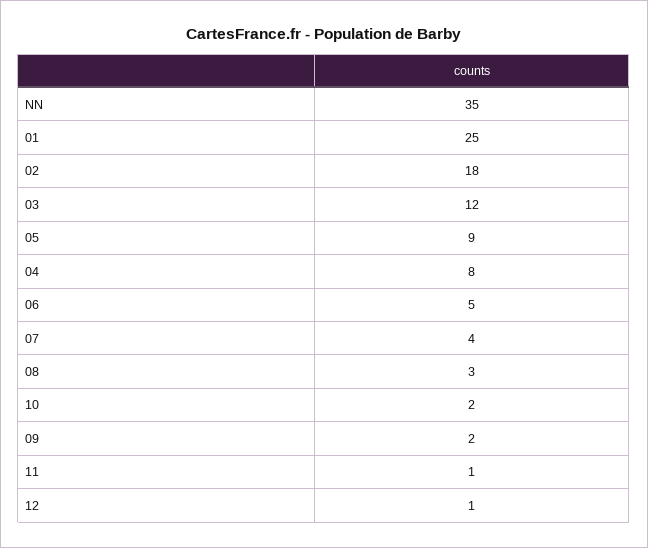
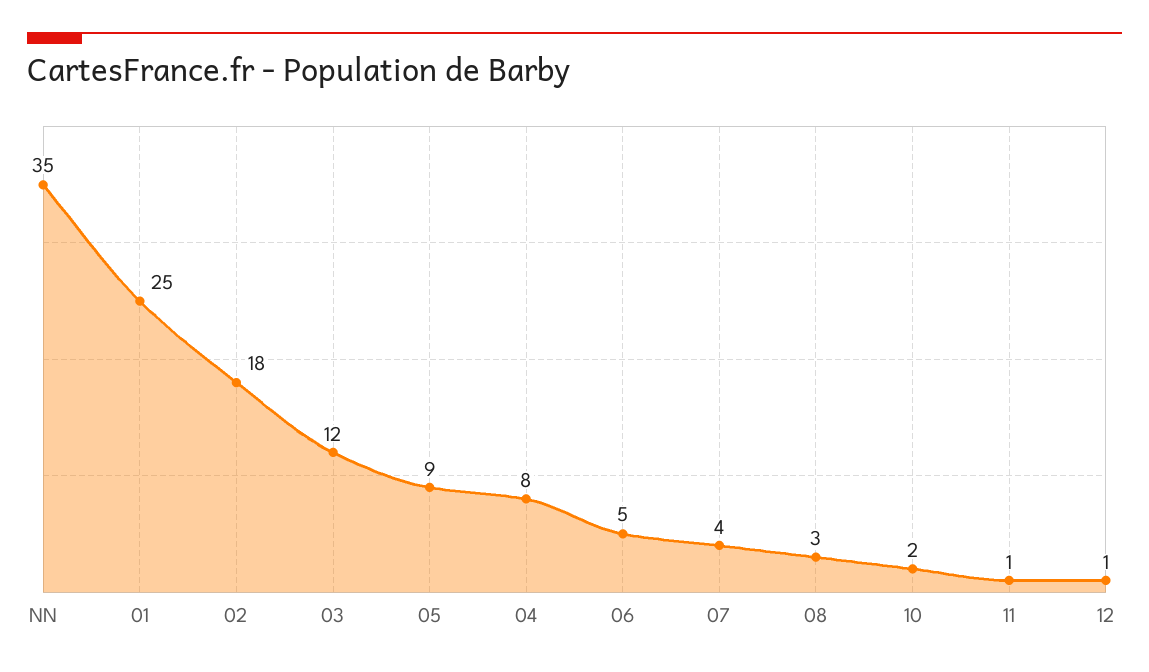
  {
    "NN": 35,
    "01": 25,
    "02": 18,
    "03": 12,
    "05": 9,
    "04": 8,
    "06": 5,
    "07": 4,
    "08": 3,
    "10": 2,
-   "09": 2,
    "11": 1,
    "12": 1
  }

